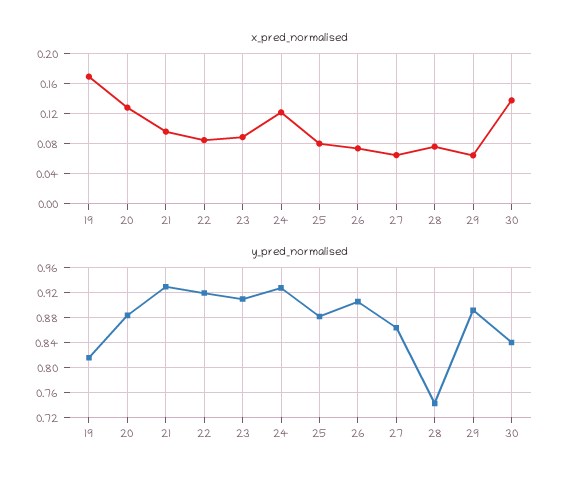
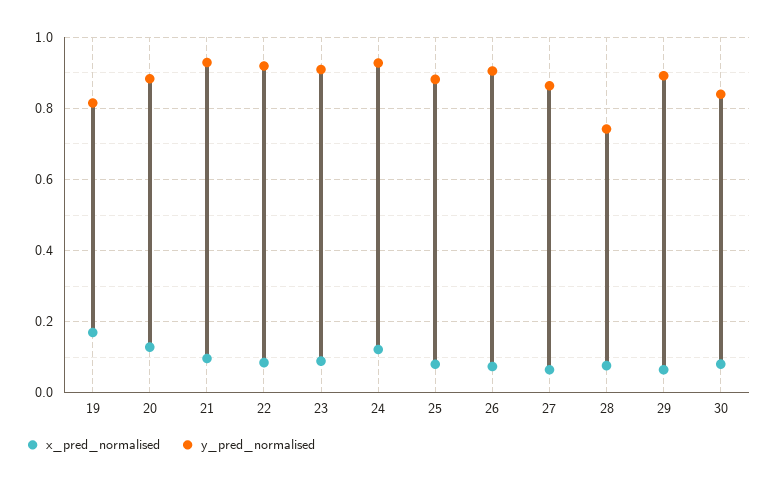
  {
    "x_pred_normalised": {
      "19": 0.17,
      "20": 0.13,
      "21": 0.1,
      "22": 0.08,
      "23": 0.09,
      "24": 0.12,
      "25": 0.08,
      "26": 0.07,
      "27": 0.06,
      "28": 0.08,
      "29": 0.06,
-     "30": 0.14
+     "30": 0.08
    },
    "y_pred_normalised": {
      "19": 0.82,
      "20": 0.88,
      "21": 0.93,
      "22": 0.92,
      "23": 0.91,
      "24": 0.93,
      "25": 0.88,
      "26": 0.91,
      "27": 0.86,
      "28": 0.74,
      "29": 0.89,
      "30": 0.84
    }
  }

